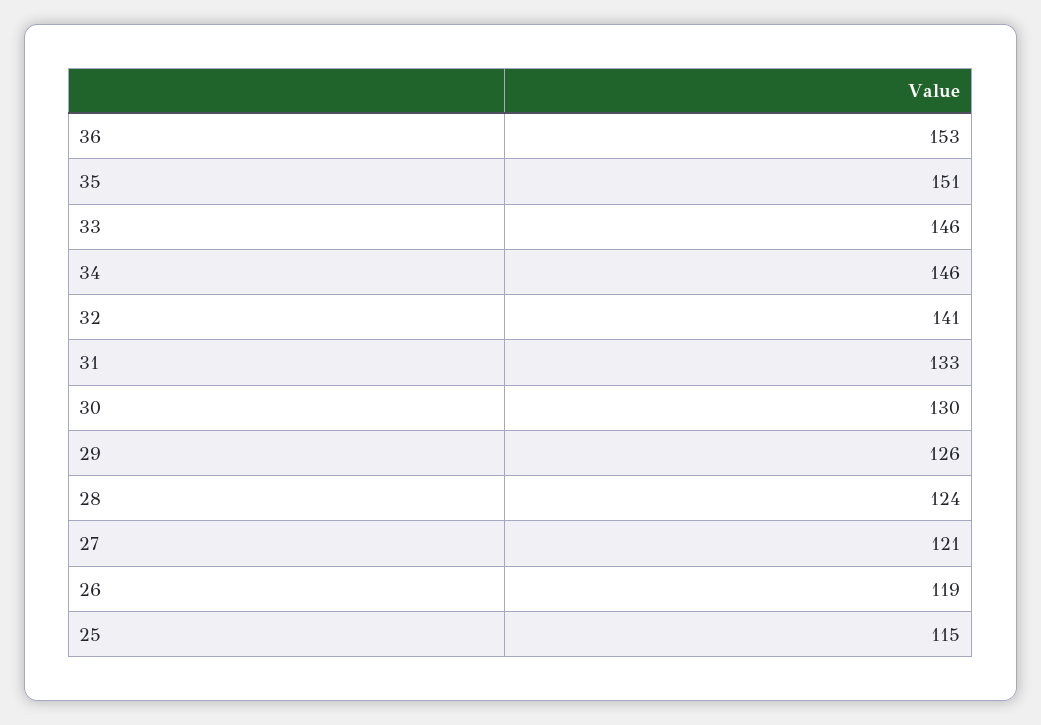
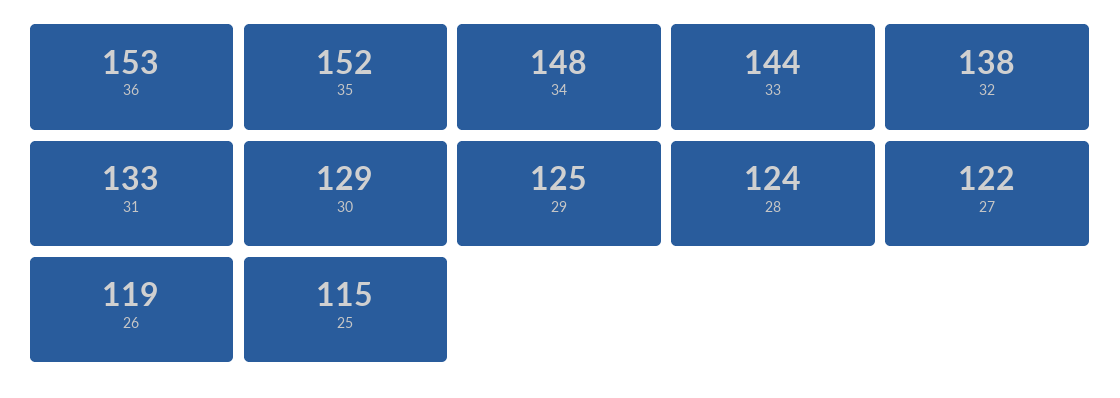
  {
    "36": 153,
-   "35": 151,
+   "35": 152,
-   "33": 146,
+   "33": 144,
-   "34": 146,
+   "34": 148,
-   "32": 141,
+   "32": 138,
    "31": 133,
-   "30": 130,
+   "30": 129,
-   "29": 126,
+   "29": 125,
    "28": 124,
-   "27": 121,
+   "27": 122,
    "26": 119,
    "25": 115
  }

